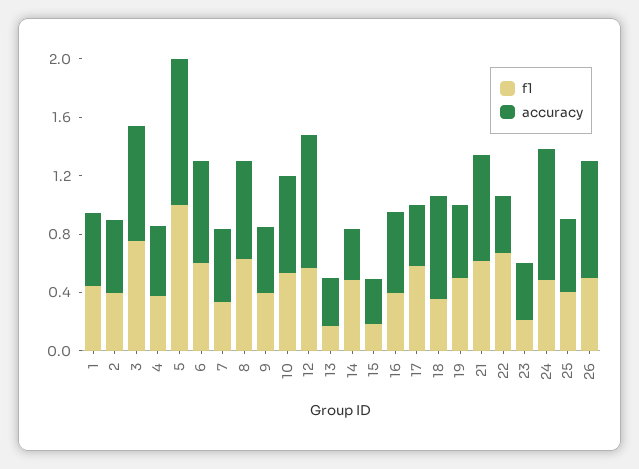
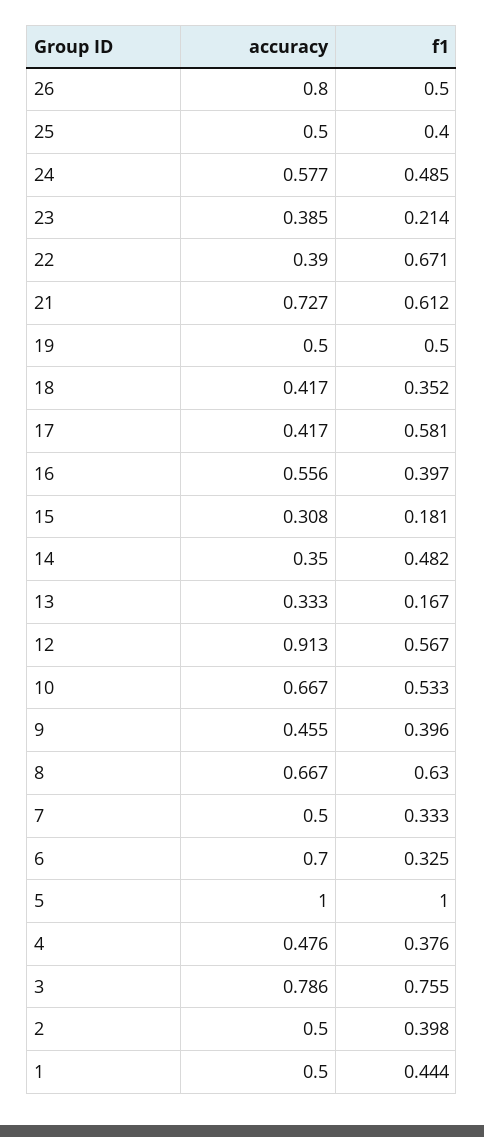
  {
    "f1": {
      "1": 0.444,
      "2": 0.398,
      "3": 0.755,
      "4": 0.376,
      "5": 1,
-     "6": 0.6,
+     "6": 0.325,
      "7": 0.333,
      "8": 0.63,
      "9": 0.396,
      "10": 0.533,
      "12": 0.567,
      "13": 0.167,
      "14": 0.482,
      "15": 0.181,
      "16": 0.397,
      "17": 0.581,
      "18": 0.352,
      "19": 0.5,
      "21": 0.612,
      "22": 0.671,
      "23": 0.214,
      "24": 0.485,
      "25": 0.4,
      "26": 0.5
    },
    "accuracy": {
      "1": 0.5,
      "2": 0.5,
      "3": 0.786,
      "4": 0.476,
      "5": 1,
      "6": 0.7,
      "7": 0.5,
      "8": 0.667,
      "9": 0.455,
      "10": 0.667,
      "12": 0.913,
      "13": 0.333,
      "14": 0.35,
      "15": 0.308,
      "16": 0.556,
      "17": 0.417,
-     "18": 0.7,
+     "18": 0.417,
      "19": 0.5,
      "21": 0.727,
      "22": 0.39,
      "23": 0.385,
-     "24": 0.9,
+     "24": 0.577,
      "25": 0.5,
      "26": 0.8
    }
  }

